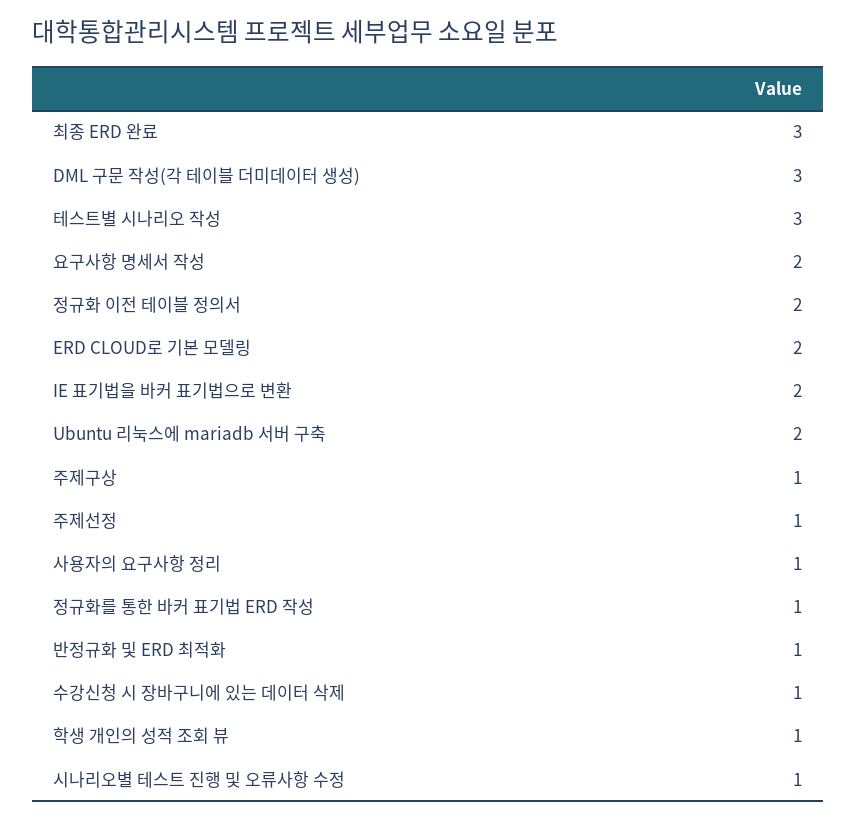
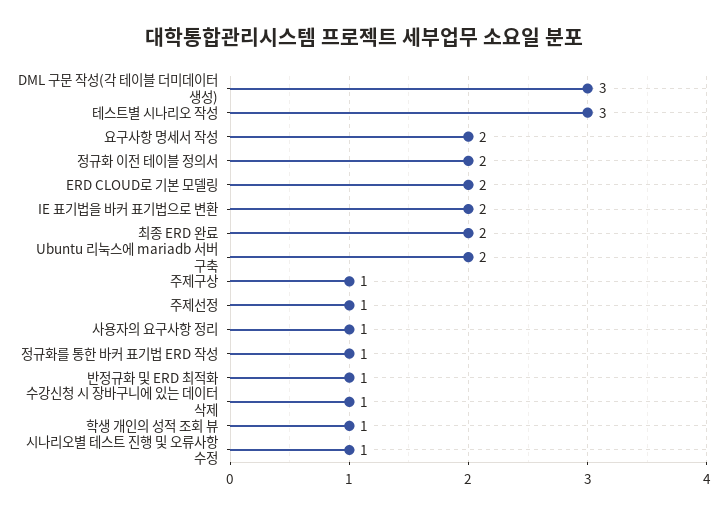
  {
-   "최종 ERD 완료": 3,
+   "최종 ERD 완료": 2,
    "DML 구문 작성(각 테이블 더미데이터 생성)": 3,
    "테스트별 시나리오 작성": 3,
    "요구사항 명세서 작성": 2,
    "정규화 이전 테이블 정의서": 2,
    "ERD CLOUD로 기본 모델링": 2,
    "IE 표기법을 바커 표기법으로 변환": 2,
    "Ubuntu 리눅스에 mariadb 서버 구축": 2,
    "주제구상": 1,
    "주제선정": 1,
    "사용자의 요구사항 정리": 1,
    "정규화를 통한 바커 표기법 ERD 작성": 1,
    "반정규화 및 ERD 최적화": 1,
    "수강신청 시 장바구니에 있는 데이터 삭제": 1,
    "학생 개인의 성적 조회 뷰": 1,
    "시나리오별 테스트 진행 및 오류사항 수정": 1
  }

